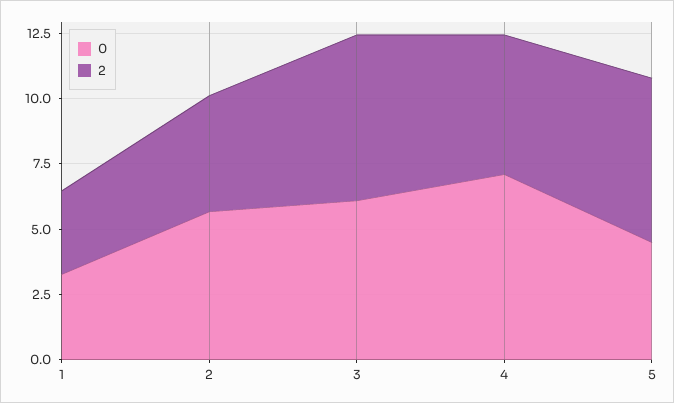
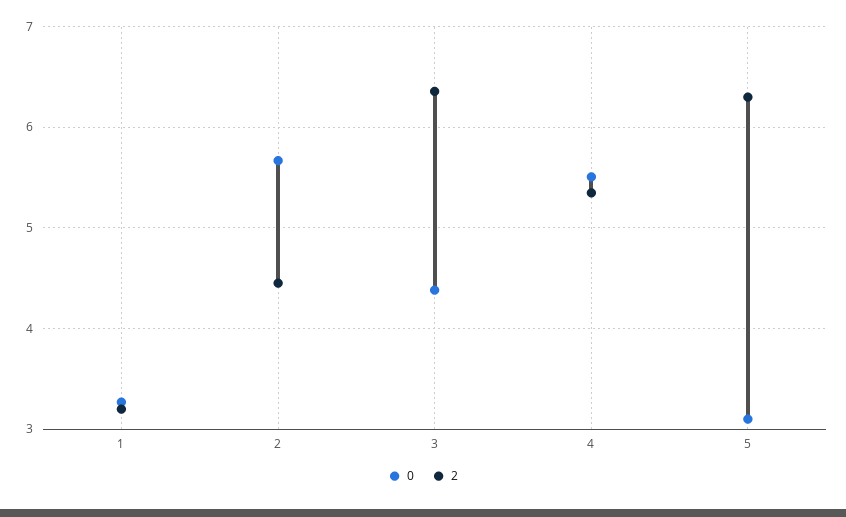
  {
    "0": {
      "1": 3.3,
      "2": 5.7,
-     "3": 6,
+     "3": 4.4,
-     "4": 7,
+     "4": 5.5,
-     "5": 4.5
+     "5": 3.1
    },
    "2": {
      "1": 3.2,
      "2": 4.5,
      "3": 6.4,
      "4": 5.3,
      "5": 6.3
    }
  }

